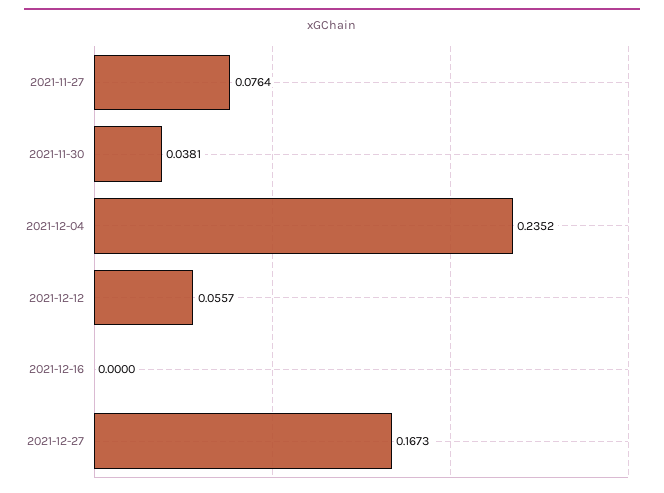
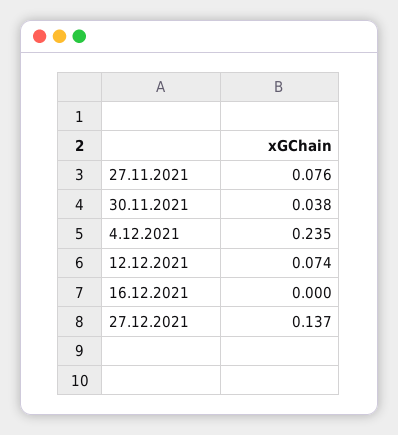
  {
    "2021-11-27": 0.0764,
    "2021-11-30": 0.0381,
    "2021-12-04": 0.2352,
-   "2021-12-12": 0.0557,
+   "2021-12-12": 0.074,
    "2021-12-16": 0,
-   "2021-12-27": 0.1673
+   "2021-12-27": 0.137
  }

